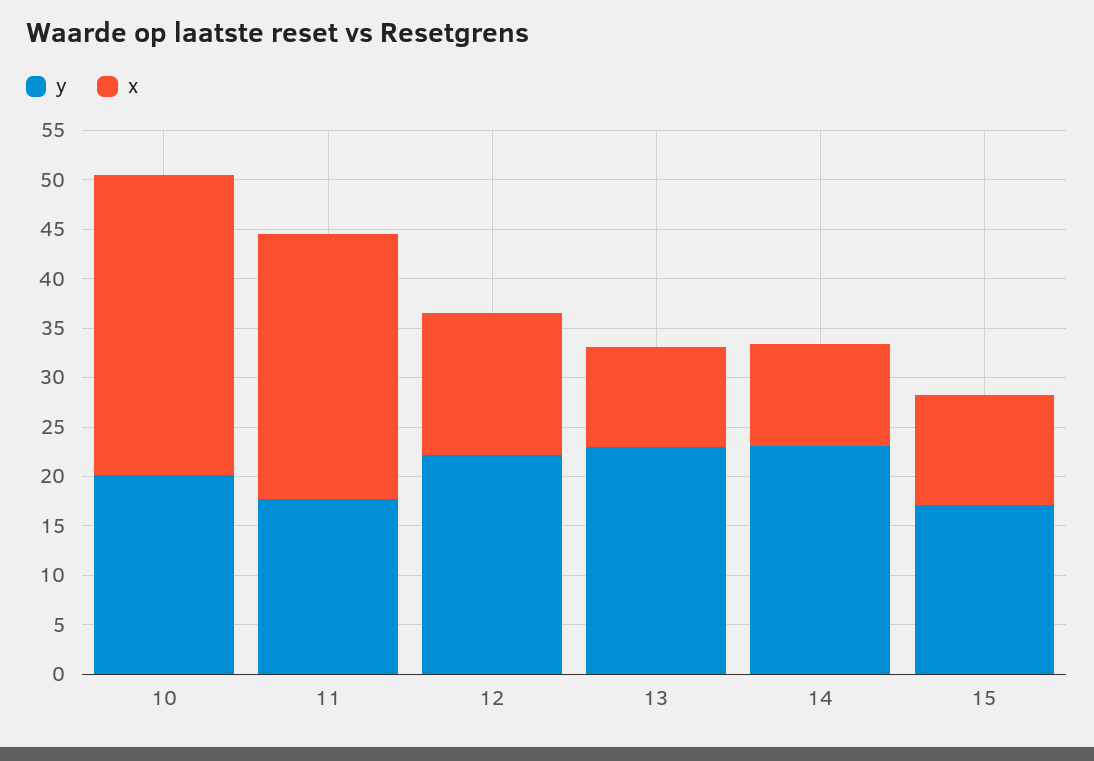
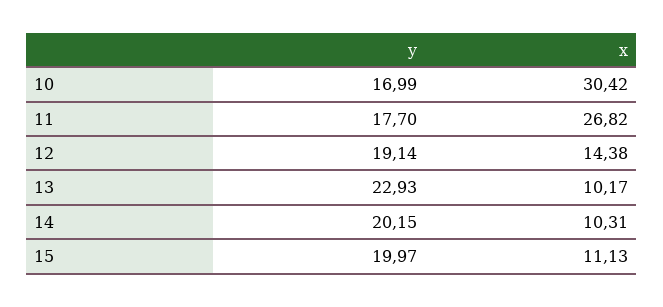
  {
    "y": {
-     "10": 20,
+     "10": 16.99,
      "11": 17.7,
-     "12": 22,
+     "12": 19.14,
      "13": 22.93,
-     "14": 23,
+     "14": 20.15,
-     "15": 17
+     "15": 19.97
    },
    "x": {
      "10": 30.42,
      "11": 26.82,
      "12": 14.38,
      "13": 10.17,
      "14": 10.31,
      "15": 11.13
    }
  }

